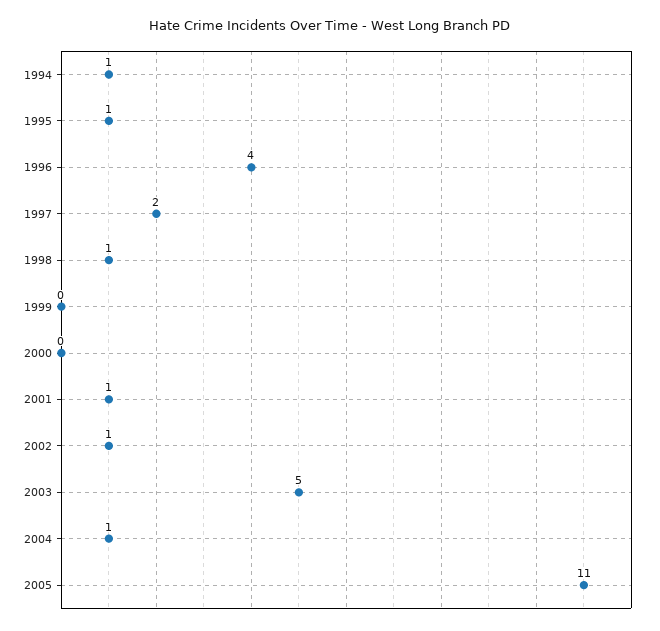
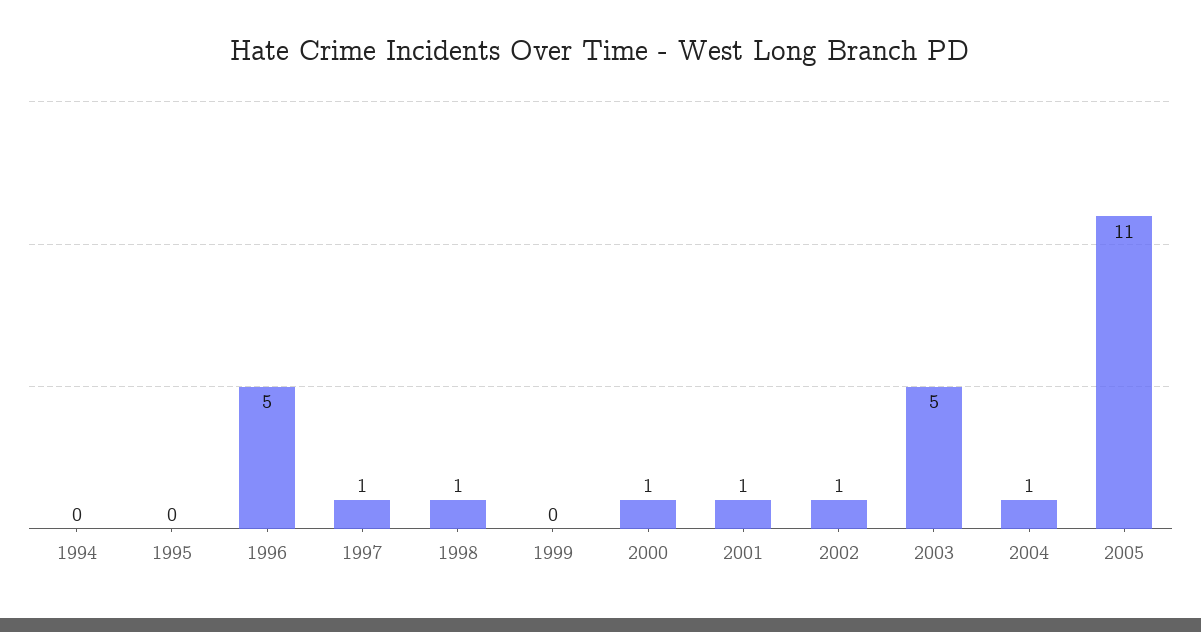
  {
-   "1994": 1,
+   "1994": 0,
-   "1995": 1,
+   "1995": 0,
-   "1996": 4,
+   "1996": 5,
-   "1997": 2,
+   "1997": 1,
    "1998": 1,
    "1999": 0,
-   "2000": 0,
+   "2000": 1,
    "2001": 1,
    "2002": 1,
    "2003": 5,
    "2004": 1,
    "2005": 11
  }

